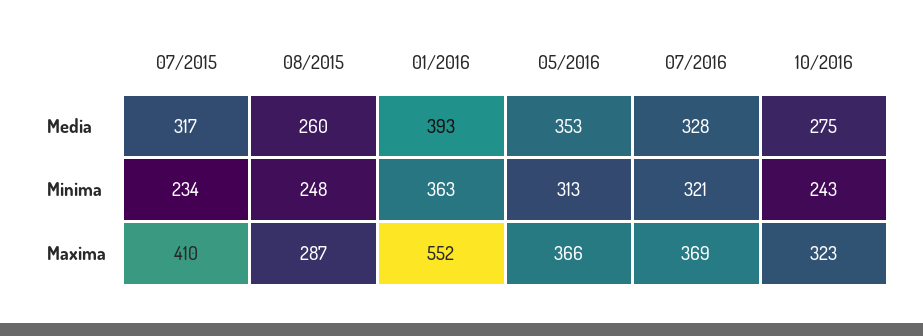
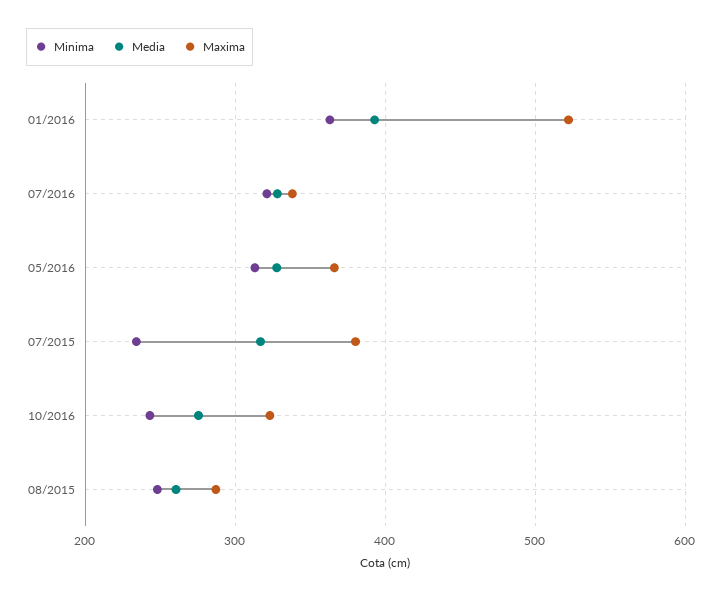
  {
    "Media": {
      "07/2015": 317,
      "08/2015": 260,
      "01/2016": 393,
-     "05/2016": 353,
+     "05/2016": 330,
      "07/2016": 328,
      "10/2016": 275
    },
    "Minima": {
      "07/2015": 234,
      "08/2015": 248,
      "01/2016": 363,
      "05/2016": 313,
      "07/2016": 321,
      "10/2016": 243
    },
    "Maxima": {
-     "07/2015": 410,
+     "07/2015": 380,
      "08/2015": 287,
-     "01/2016": 552,
+     "01/2016": 520,
      "05/2016": 366,
-     "07/2016": 369,
+     "07/2016": 340,
      "10/2016": 323
    }
  }

